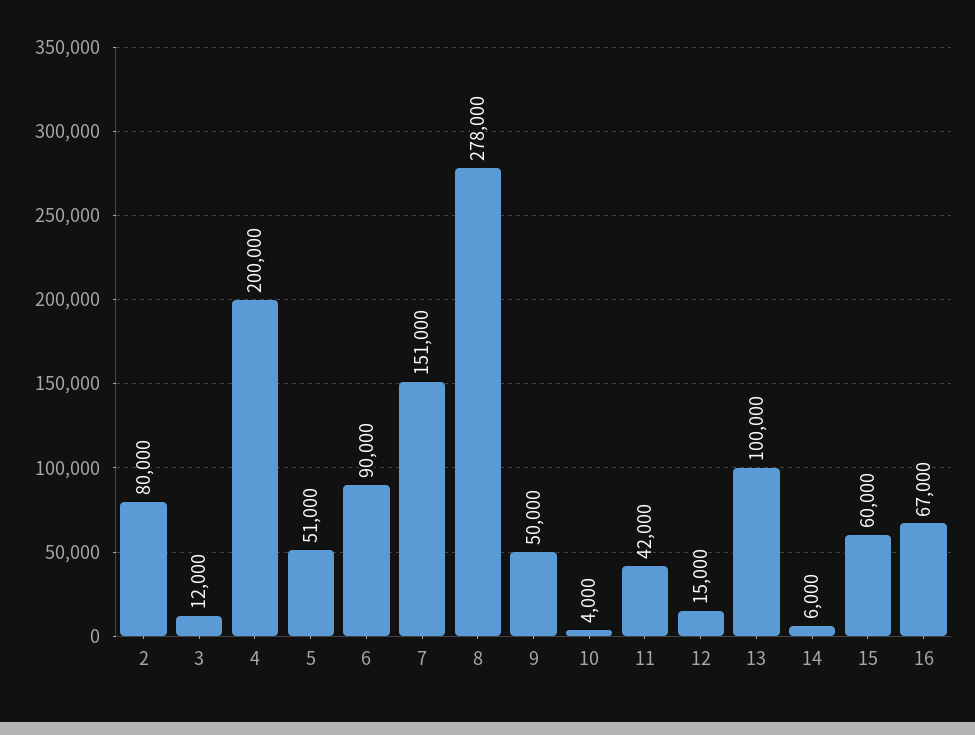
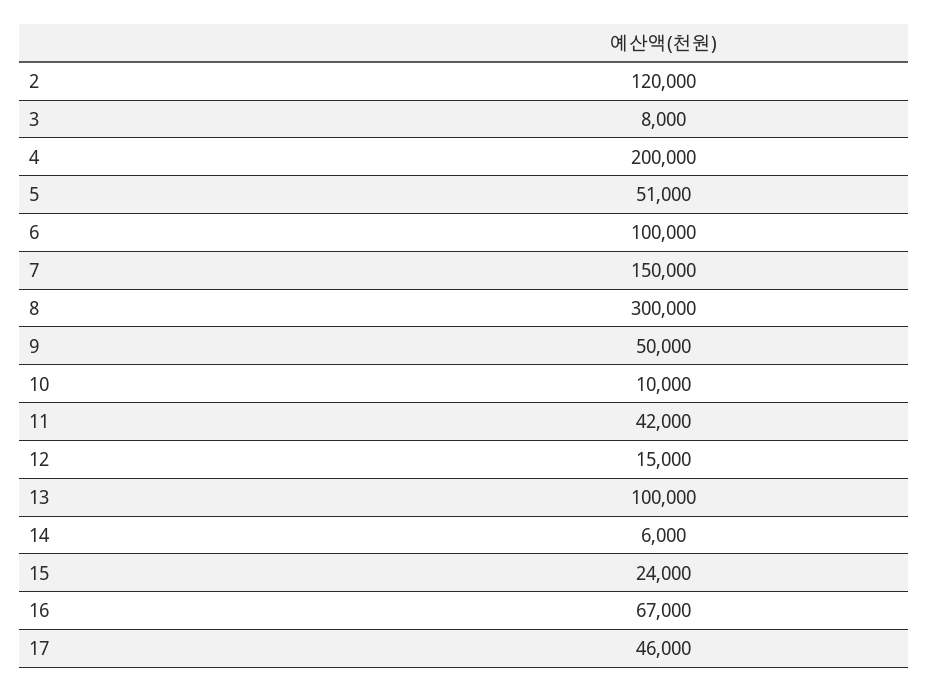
  {
-   "2": 80000,
+   "2": 120000,
-   "3": 12000,
+   "3": 8000,
    "4": 200000,
    "5": 51000,
-   "6": 90000,
+   "6": 100000,
-   "7": 151000,
+   "7": 150000,
-   "8": 278000,
+   "8": 300000,
    "9": 50000,
-   "10": 4000,
+   "10": 10000,
    "11": 42000,
    "12": 15000,
    "13": 100000,
    "14": 6000,
-   "15": 60000,
+   "15": 24000,
-   "16": 67000
+   "16": 67000,
+   "17": 46000
  }

